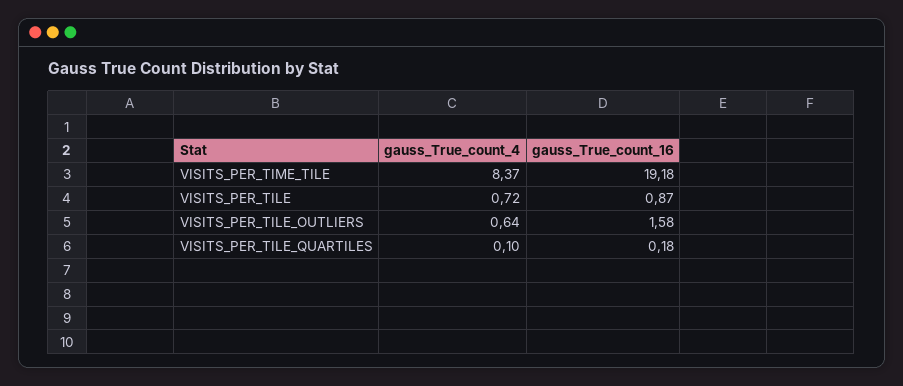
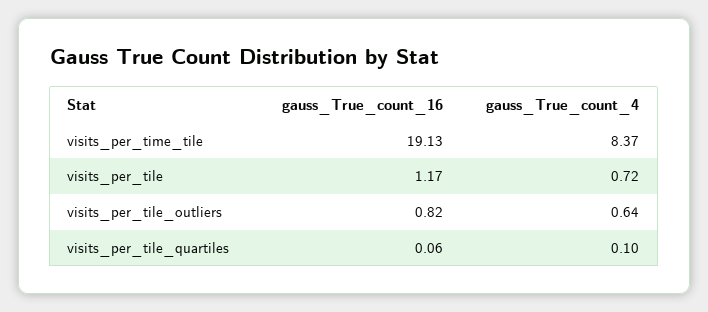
  {
    "gauss_True_count_4": {
      "VISITS_PER_TIME_TILE": 8.37,
      "VISITS_PER_TILE": 0.72,
      "VISITS_PER_TILE_OUTLIERS": 0.64,
      "VISITS_PER_TILE_QUARTILES": 0.1
    },
    "gauss_True_count_16": {
-     "VISITS_PER_TIME_TILE": 19.18,
+     "VISITS_PER_TIME_TILE": 19.13,
-     "VISITS_PER_TILE": 0.87,
+     "VISITS_PER_TILE": 1.17,
-     "VISITS_PER_TILE_OUTLIERS": 1.58,
+     "VISITS_PER_TILE_OUTLIERS": 0.82,
-     "VISITS_PER_TILE_QUARTILES": 0.18
+     "VISITS_PER_TILE_QUARTILES": 0.06
    }
  }

